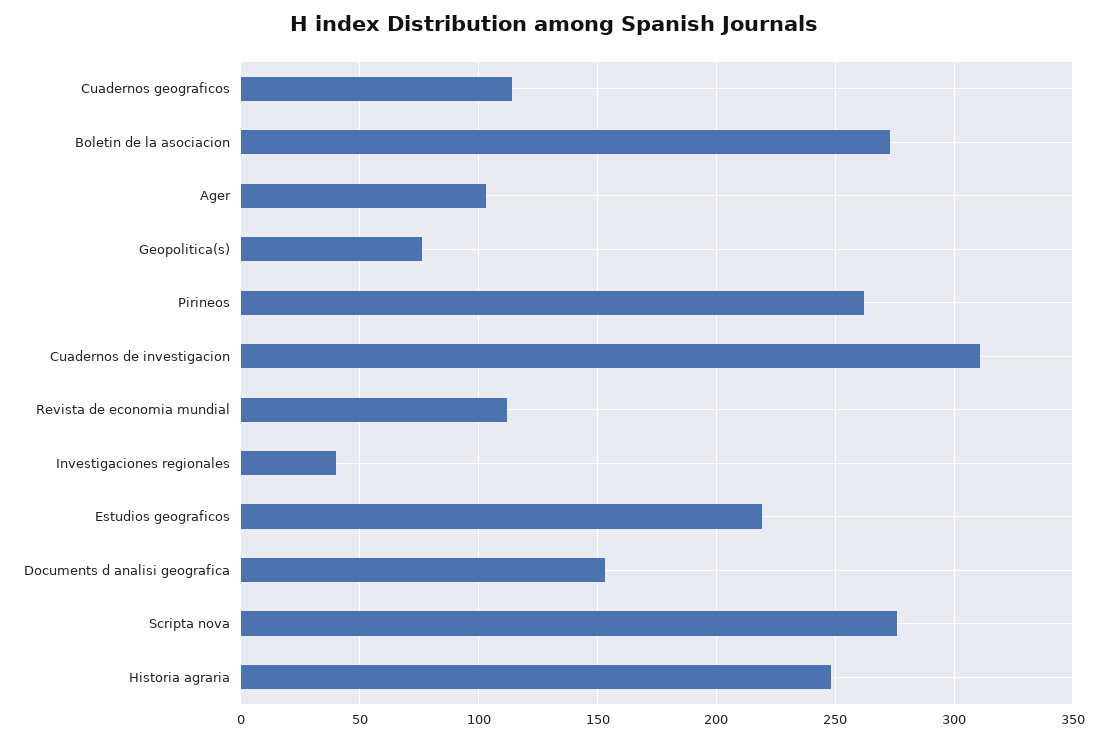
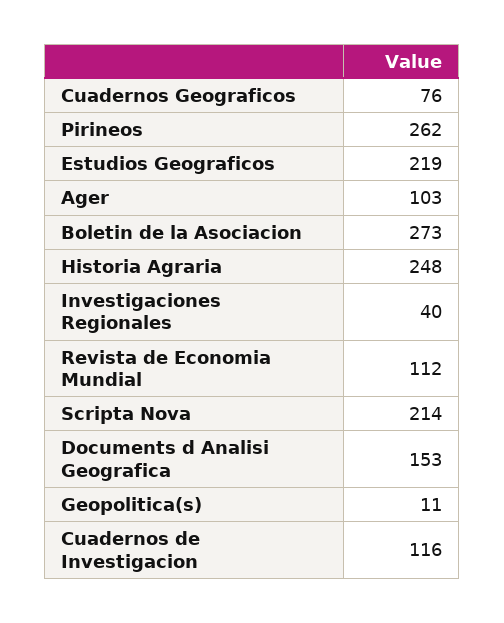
  {
-   "Cuadernos geograficos": 115,
+   "Cuadernos geograficos": 76,
    "Boletin de la asociacion": 273,
    "Ager": 103,
-   "Geopolitica(s)": 75,
+   "Geopolitica(s)": 11,
    "Pirineos": 262,
-   "Cuadernos de investigacion": 310,
+   "Cuadernos de investigacion": 116,
    "Revista de economia mundial": 112,
    "Investigaciones regionales": 40,
    "Estudios geograficos": 219,
    "Documents d analisi geografica": 153,
-   "Scripta nova": 275,
+   "Scripta nova": 214,
    "Historia agraria": 248
  }

